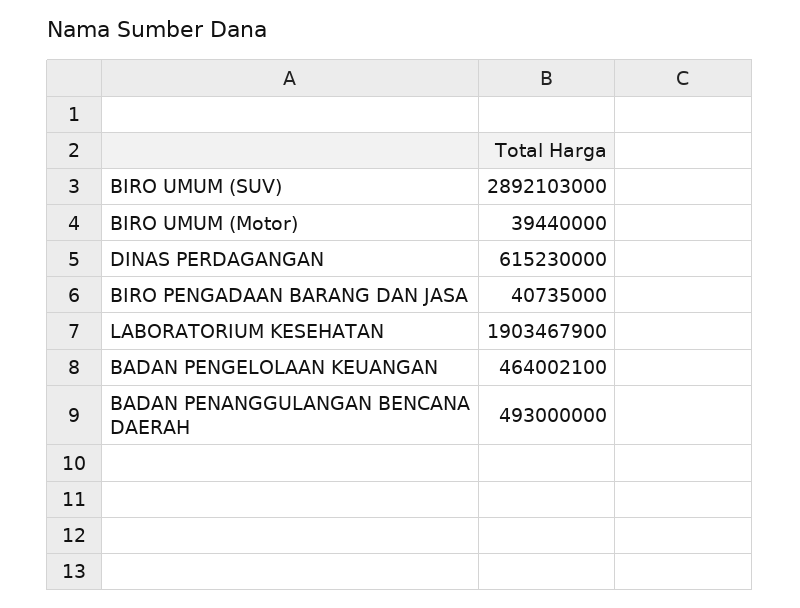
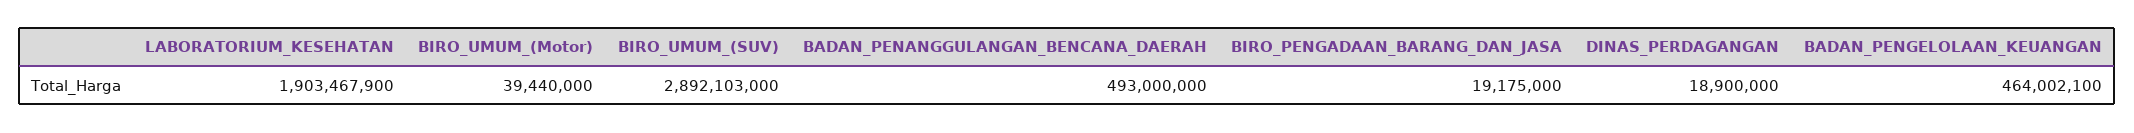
  {
    "BIRO UMUM (SUV)": 2892103000,
    "BIRO UMUM (Motor)": 39440000,
-   "DINAS PERDAGANGAN": 615230000,
+   "DINAS PERDAGANGAN": 18900000,
-   "BIRO PENGADAAN BARANG DAN JASA": 40735000,
+   "BIRO PENGADAAN BARANG DAN JASA": 19175000,
    "LABORATORIUM KESEHATAN": 1903467900,
    "BADAN PENGELOLAAN KEUANGAN": 464002100,
    "BADAN PENANGGULANGAN BENCANA DAERAH": 493000000
  }

